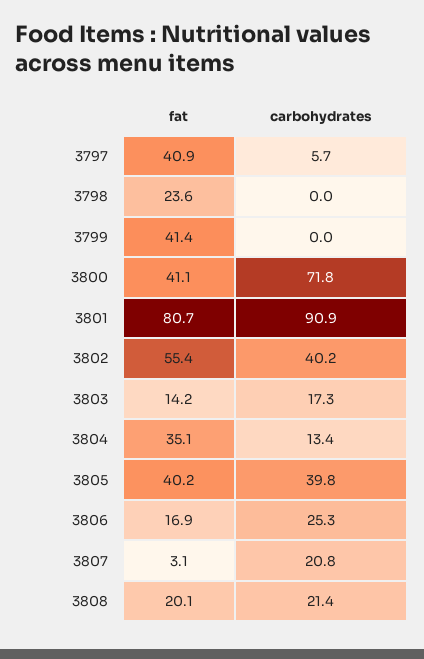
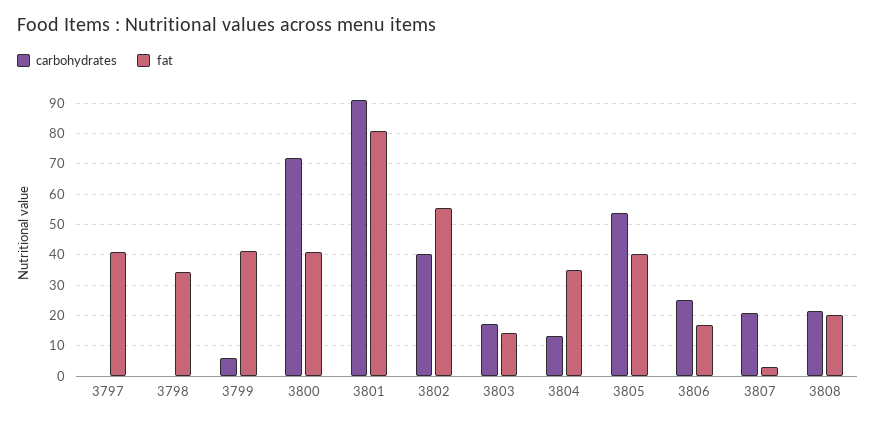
  {
    "fat": {
      "3797": 40.9,
-     "3798": 23.6,
+     "3798": 34,
      "3799": 41.4,
      "3800": 41.1,
      "3801": 80.7,
      "3802": 55.4,
      "3803": 14.2,
      "3804": 35.1,
      "3805": 40.2,
      "3806": 16.9,
      "3807": 3.1,
      "3808": 20.1
    },
    "carbohydrates": {
-     "3797": 5.7,
+     "3797": 0,
      "3798": 0,
-     "3799": 0,
+     "3799": 6,
      "3800": 71.8,
      "3801": 90.9,
      "3802": 40.2,
      "3803": 17.3,
      "3804": 13.4,
-     "3805": 39.8,
+     "3805": 54,
      "3806": 25.3,
      "3807": 20.8,
      "3808": 21.4
    }
  }

